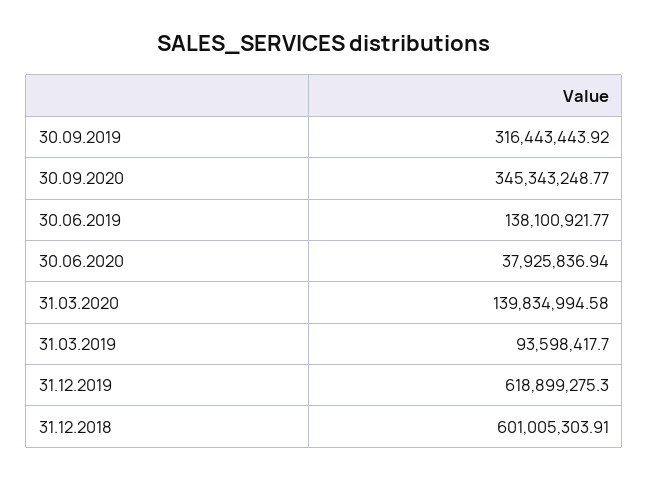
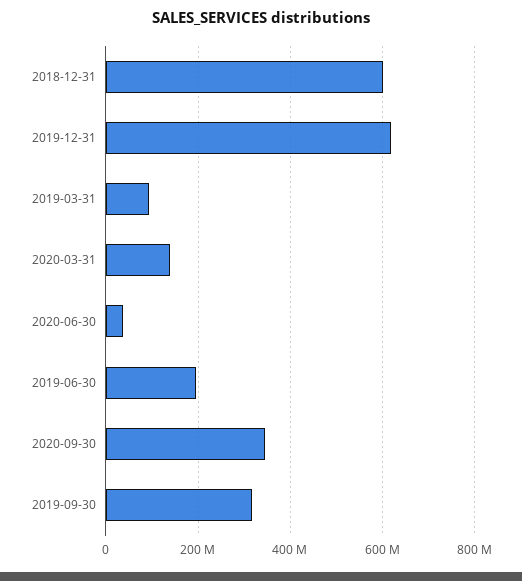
  {
    "30.09.2019": 316443443.92,
    "30.09.2020": 345343248.77,
-   "30.06.2019": 138100921.77,
+   "30.06.2019": 200000000,
    "30.06.2020": 37925836.94,
    "31.03.2020": 139834994.58,
    "31.03.2019": 93598417.7,
    "31.12.2019": 618899275.3,
    "31.12.2018": 601005303.91
  }

